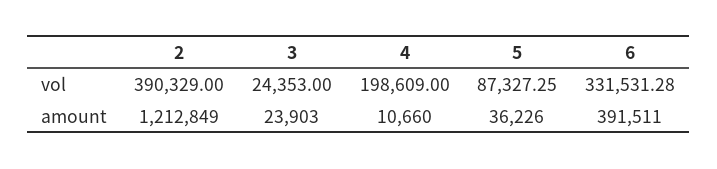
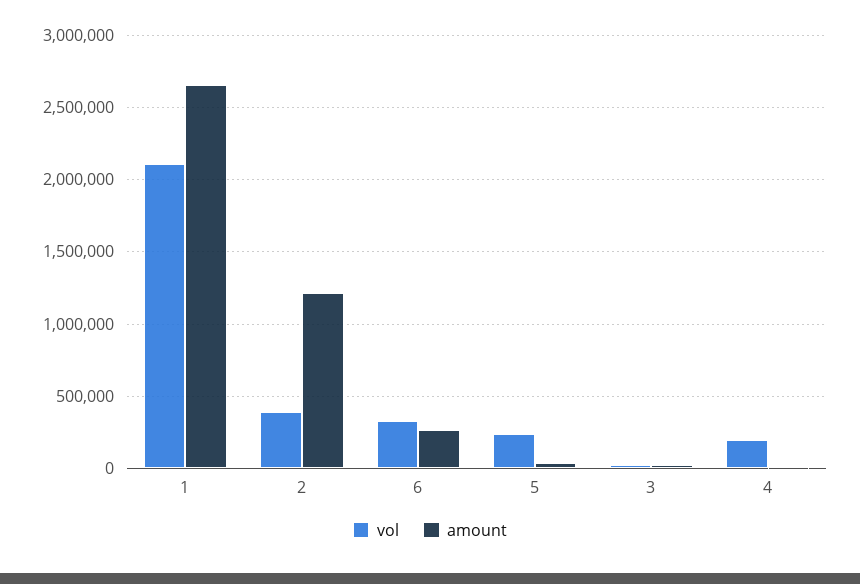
  {
    "vol": {
      "2": 390329,
      "3": 24353,
      "4": 198609,
-     "5": 87327.25,
+     "5": 250000,
-     "6": 331531.28
+     "6": 331531.28,
+     "1": 2100000
    },
    "amount": {
      "2": 1212849,
      "3": 23903,
      "4": 10660,
      "5": 36226,
-     "6": 391511
+     "6": 250000,
+     "1": 2650000
    }
  }

